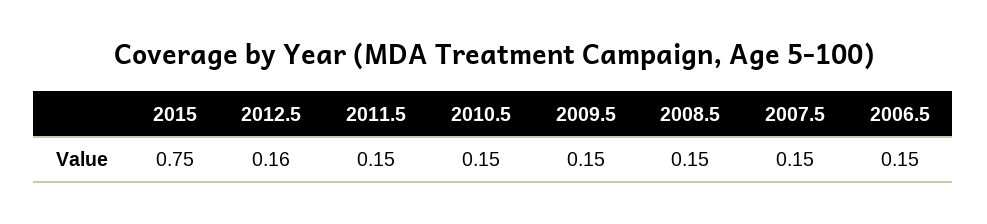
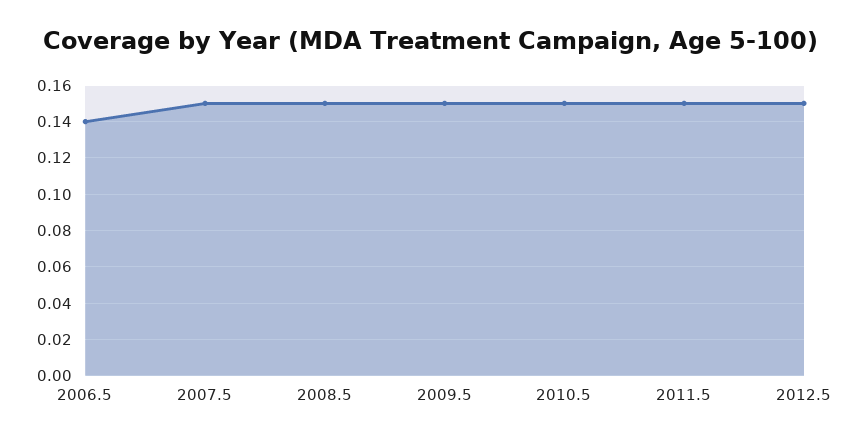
  {
-   "2015": 0.75,
-   "2012.5": 0.16,
+   "2012.5": 0.15,
    "2011.5": 0.15,
    "2010.5": 0.15,
    "2009.5": 0.15,
    "2008.5": 0.15,
    "2007.5": 0.15,
-   "2006.5": 0.15
+   "2006.5": 0.14
  }

